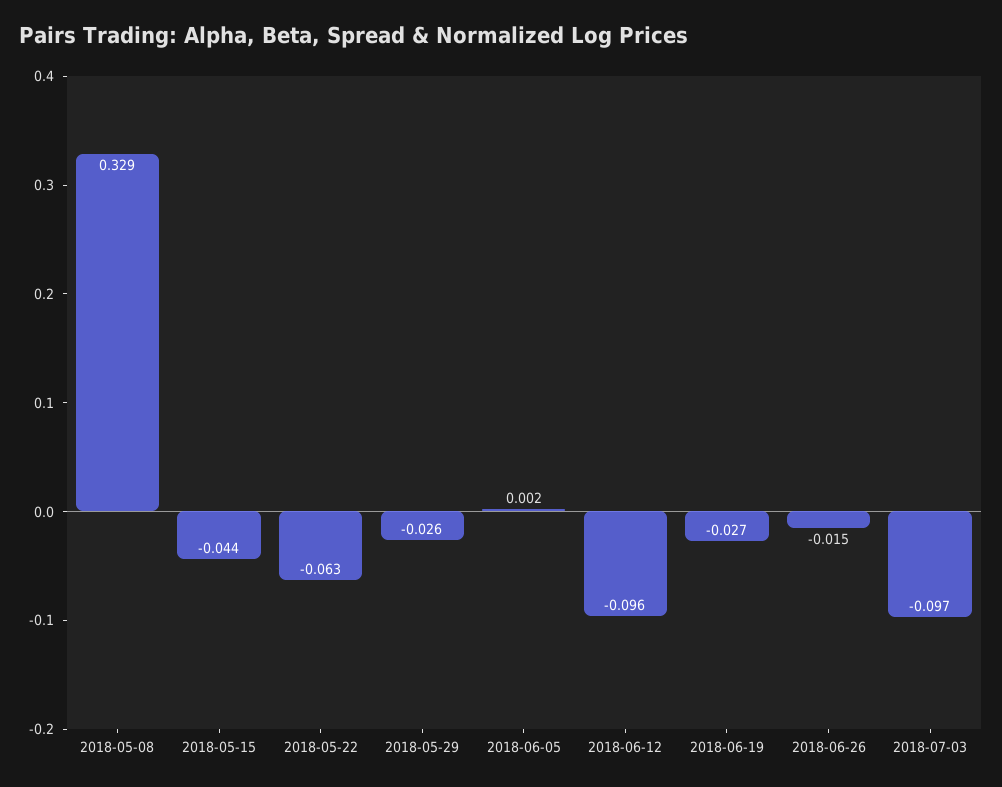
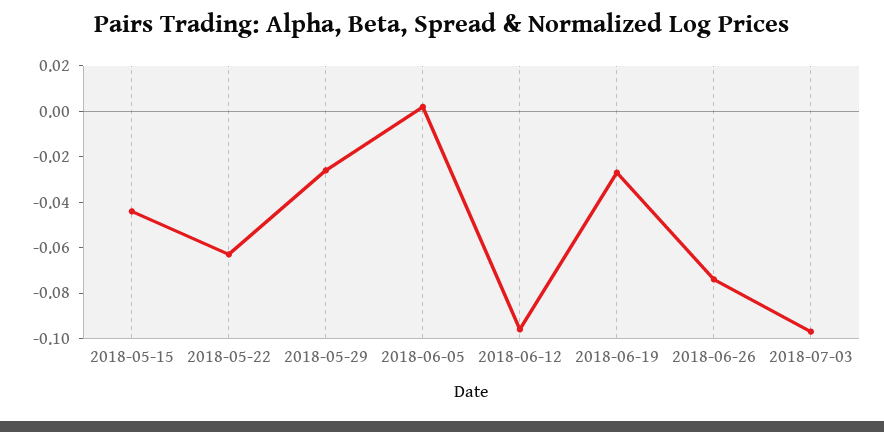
  {
-   "2018-05-08": 0.329,
    "2018-05-15": -0.044,
    "2018-05-22": -0.063,
    "2018-05-29": -0.026,
    "2018-06-05": 0.002,
    "2018-06-12": -0.096,
    "2018-06-19": -0.027,
-   "2018-06-26": -0.015,
+   "2018-06-26": -0.075,
    "2018-07-03": -0.097
  }

